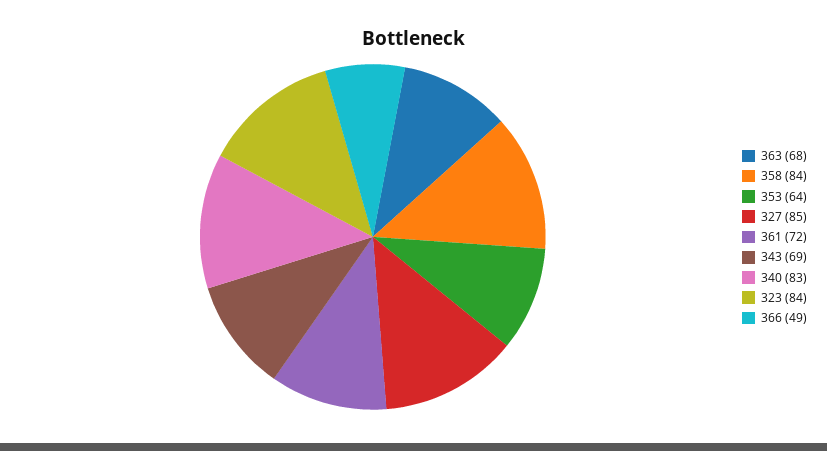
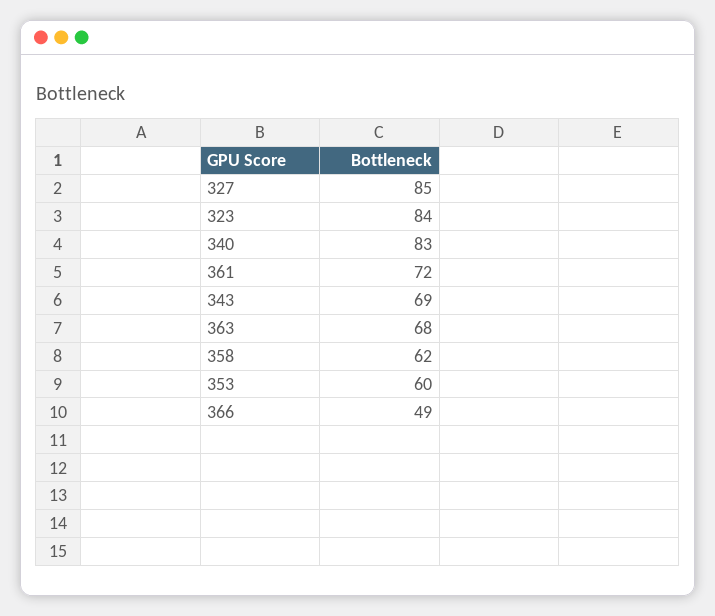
  {
    "363": 68,
-   "358": 84,
+   "358": 62,
-   "353": 64,
+   "353": 60,
    "327": 85,
    "361": 72,
    "343": 69,
    "340": 83,
    "323": 84,
    "366": 49
  }

